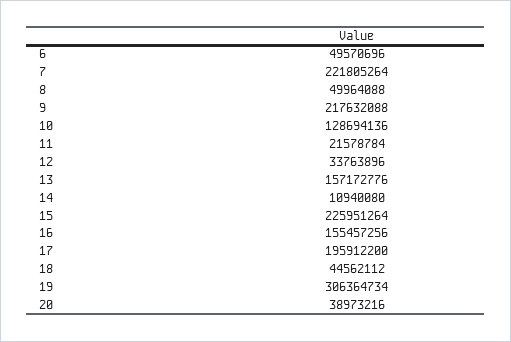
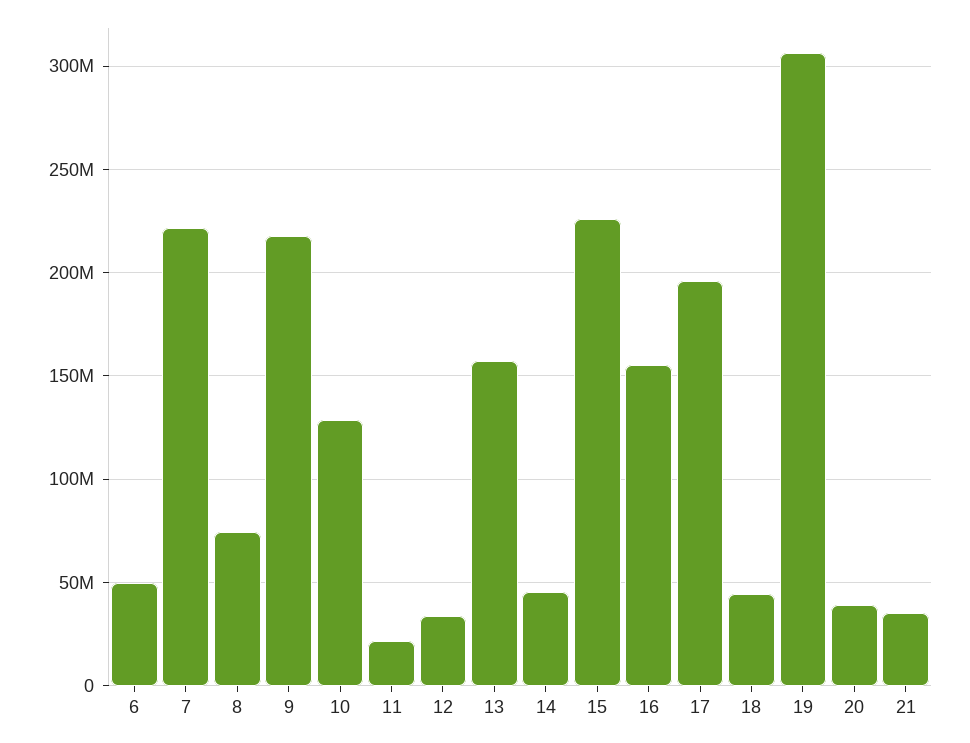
  {
    "6": 49570696,
    "7": 221805264,
-   "8": 49964088,
+   "8": 75000000,
    "9": 217632088,
    "10": 128694136,
    "11": 21578784,
    "12": 33763896,
    "13": 157172776,
-   "14": 10940080,
+   "14": 45000000,
    "15": 225951264,
    "16": 155457256,
    "17": 195912200,
    "18": 44562112,
    "19": 306364734,
-   "20": 38973216
+   "20": 38973216,
+   "21": 35000000
  }

